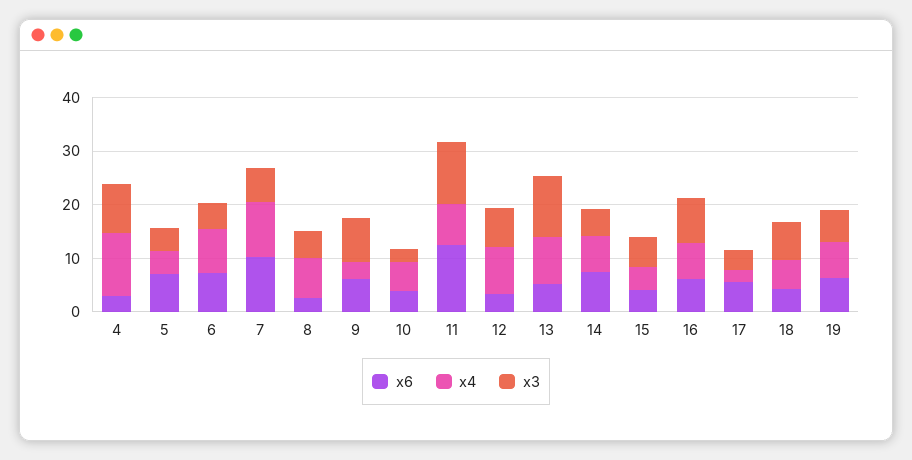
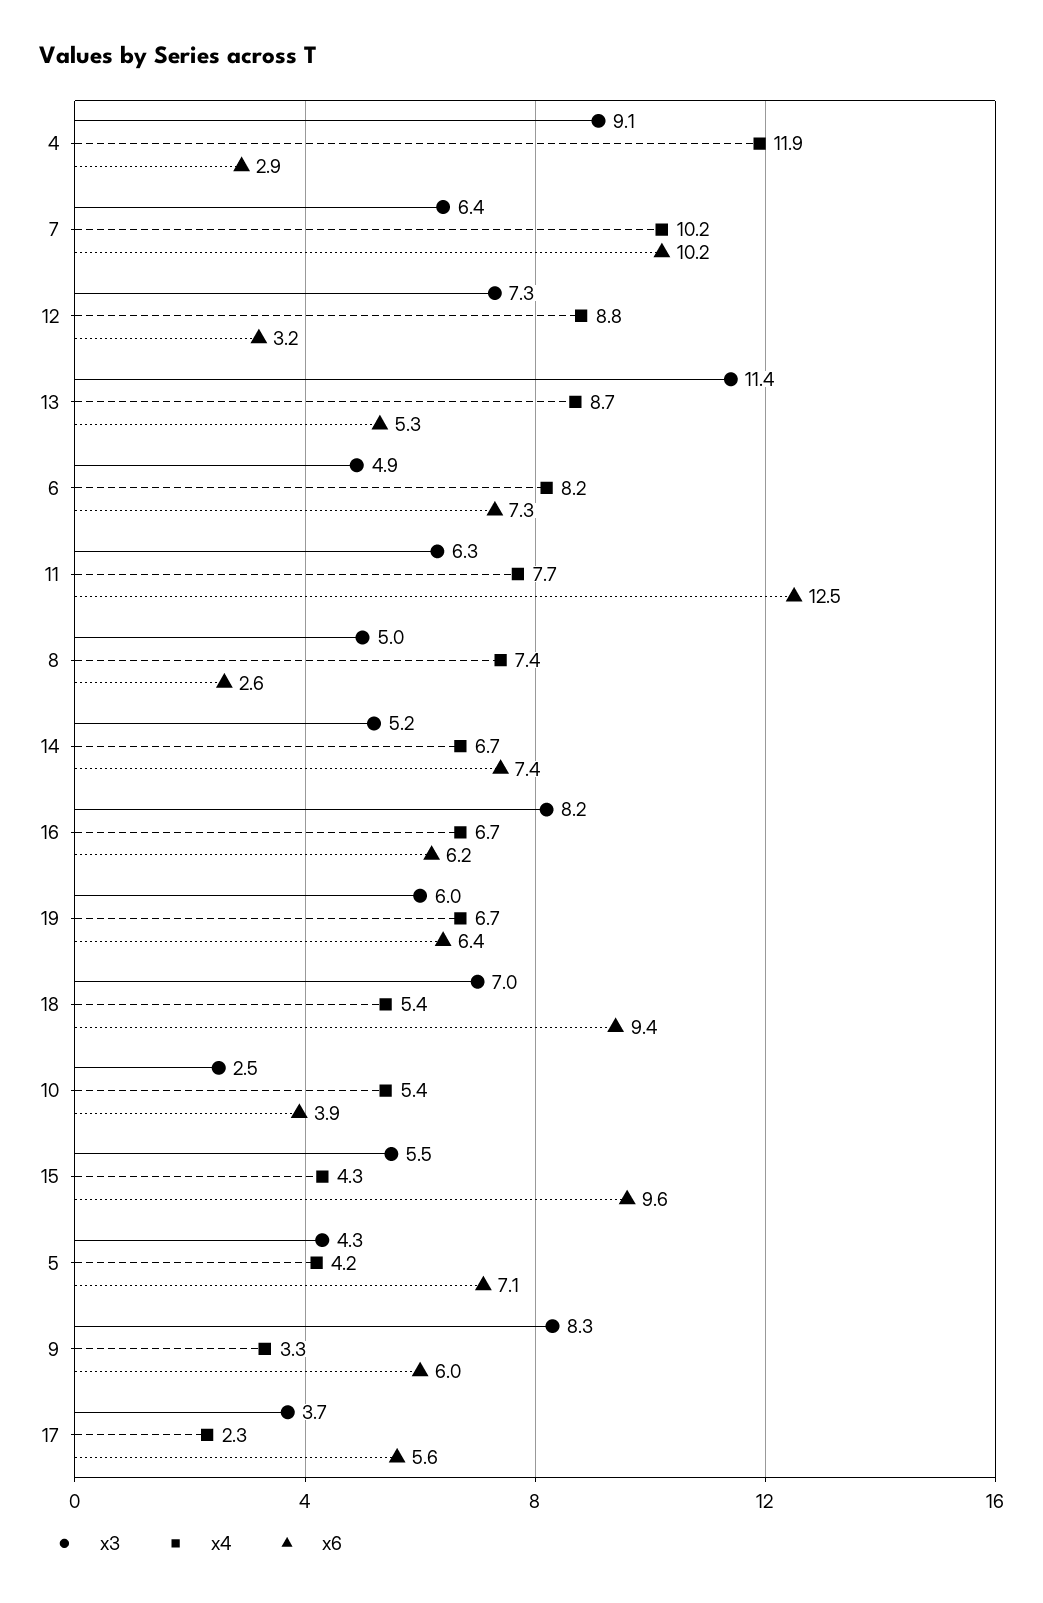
  {
    "x6": {
      "4": 2.9,
      "5": 7.1,
      "6": 7.3,
      "7": 10.2,
      "8": 2.6,
      "9": 6,
      "10": 3.9,
      "11": 12.5,
      "12": 3.2,
      "13": 5.3,
      "14": 7.4,
-     "15": 4,
+     "15": 9.6,
      "16": 6.2,
      "17": 5.6,
-     "18": 4,
+     "18": 9.4,
      "19": 6.4
    },
    "x4": {
      "4": 11.9,
      "5": 4.2,
      "6": 8.2,
      "7": 10.2,
      "8": 7.4,
      "9": 3.3,
      "10": 5.4,
      "11": 7.7,
      "12": 8.8,
      "13": 8.7,
      "14": 6.7,
      "15": 4.3,
      "16": 6.7,
      "17": 2.3,
      "18": 5.4,
      "19": 6.7
    },
    "x3": {
      "4": 9.1,
      "5": 4.3,
      "6": 4.9,
      "7": 6.4,
      "8": 5,
      "9": 8.3,
      "10": 2.5,
-     "11": 12,
+     "11": 6.3,
      "12": 7.3,
      "13": 11.4,
      "14": 5.2,
      "15": 5.5,
      "16": 8.2,
      "17": 3.7,
      "18": 7,
      "19": 6
    }
  }

